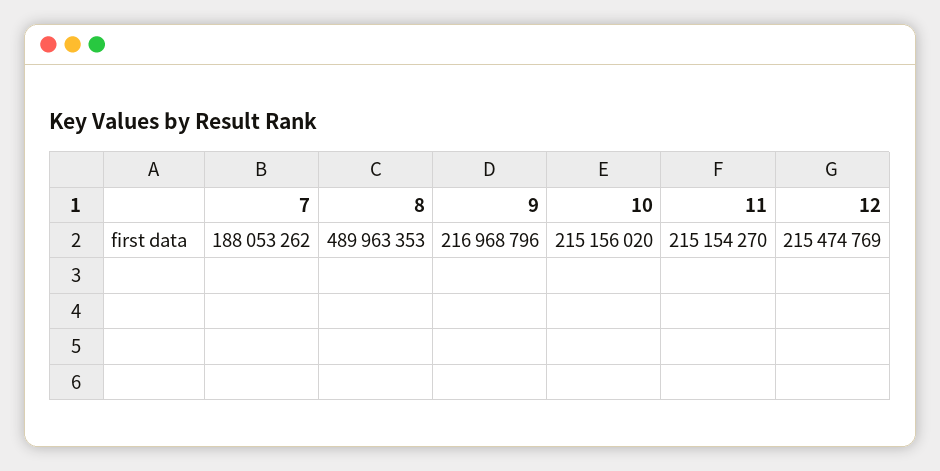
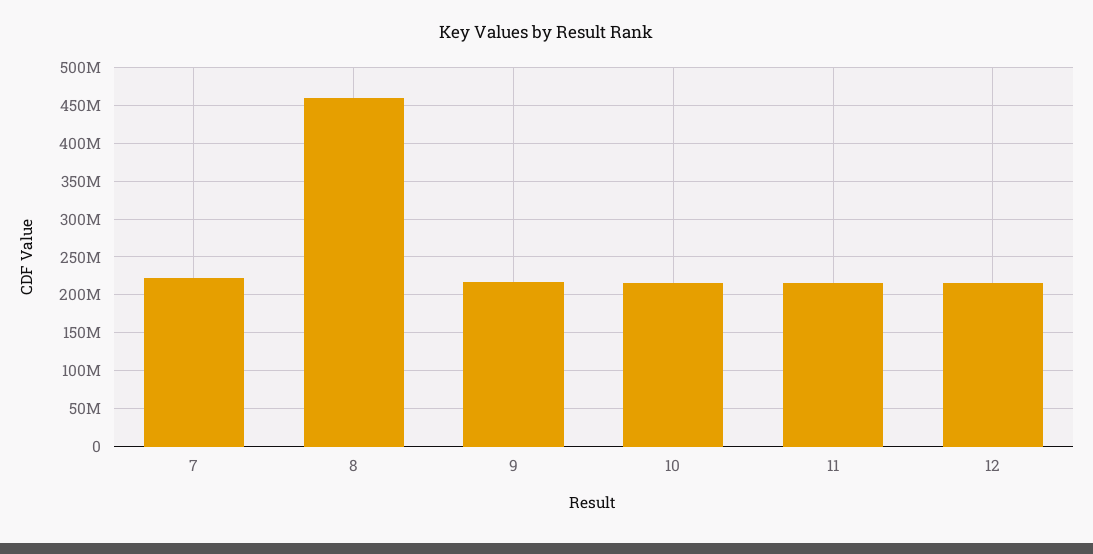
  {
-   "7": 188053262,
+   "7": 220000000,
-   "8": 489963353,
+   "8": 460000000,
    "9": 216968796,
    "10": 215156020,
    "11": 215154270,
    "12": 215474769
  }

